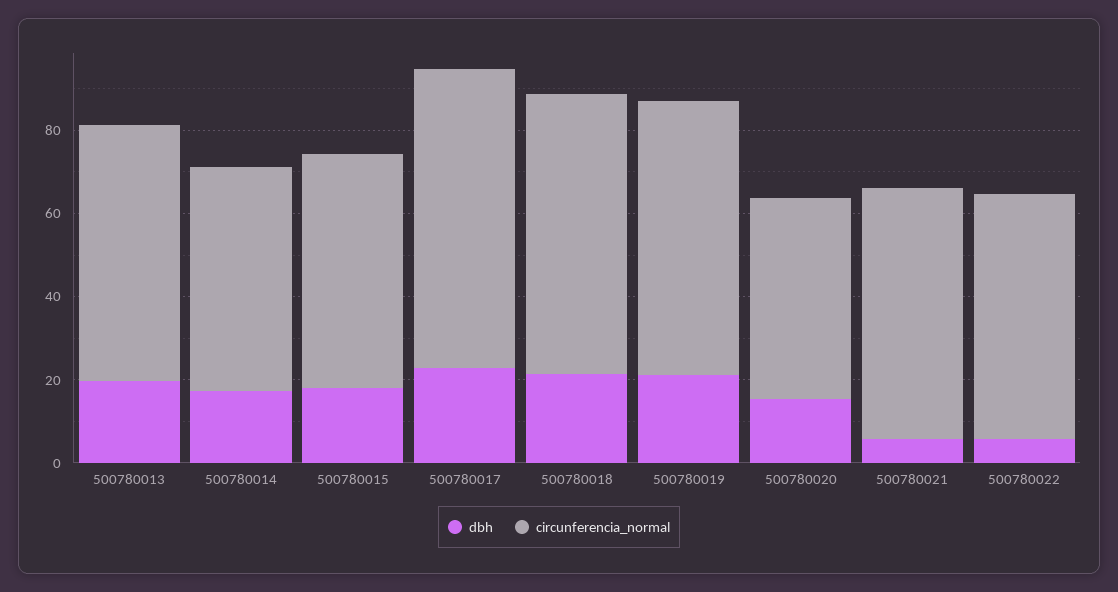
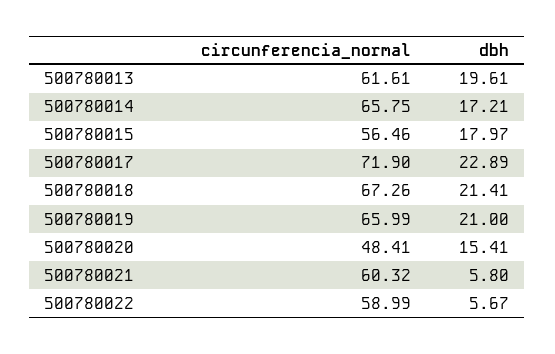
  {
    "dbh": {
      "500780013": 19.61,
      "500780014": 17.21,
      "500780015": 17.97,
      "500780017": 22.89,
      "500780018": 21.41,
      "500780019": 21,
      "500780020": 15.41,
      "500780021": 5.8,
      "500780022": 5.67
    },
    "circunferencia_normal": {
      "500780013": 61.61,
-     "500780014": 55,
+     "500780014": 65.75,
      "500780015": 56.46,
      "500780017": 71.9,
      "500780018": 67.26,
      "500780019": 65.99,
      "500780020": 48.41,
      "500780021": 60.32,
      "500780022": 58.99
    }
  }

